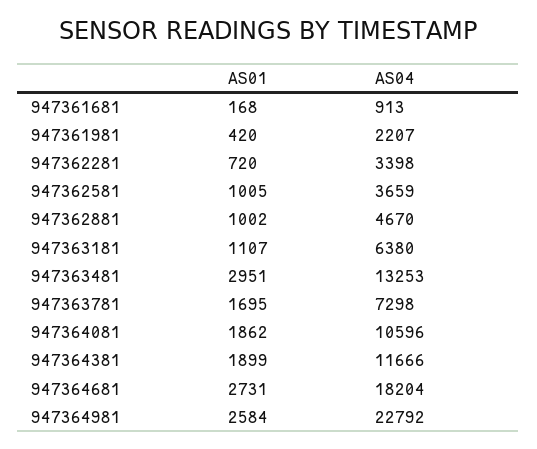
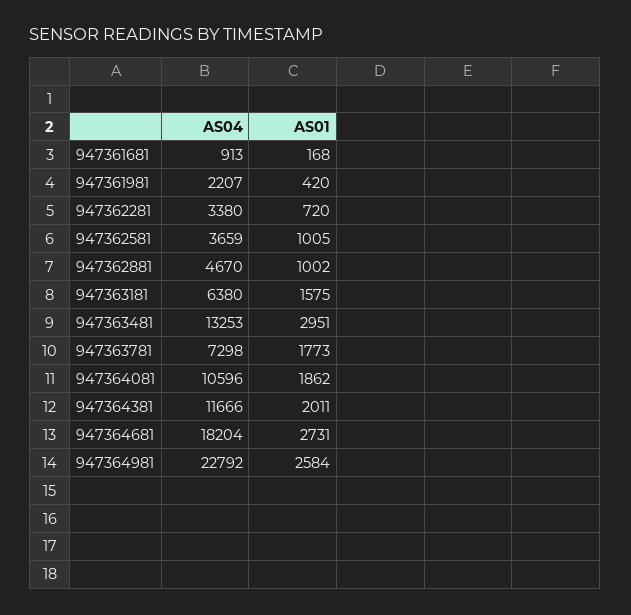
  {
    "AS01": {
      "947361681": 168,
      "947361981": 420,
      "947362281": 720,
      "947362581": 1005,
      "947362881": 1002,
-     "947363181": 1107,
+     "947363181": 1575,
      "947363481": 2951,
-     "947363781": 1695,
+     "947363781": 1773,
      "947364081": 1862,
-     "947364381": 1899,
+     "947364381": 2011,
      "947364681": 2731,
      "947364981": 2584
    },
    "AS04": {
      "947361681": 913,
      "947361981": 2207,
-     "947362281": 3398,
+     "947362281": 3380,
      "947362581": 3659,
      "947362881": 4670,
      "947363181": 6380,
      "947363481": 13253,
      "947363781": 7298,
      "947364081": 10596,
      "947364381": 11666,
      "947364681": 18204,
      "947364981": 22792
    }
  }

